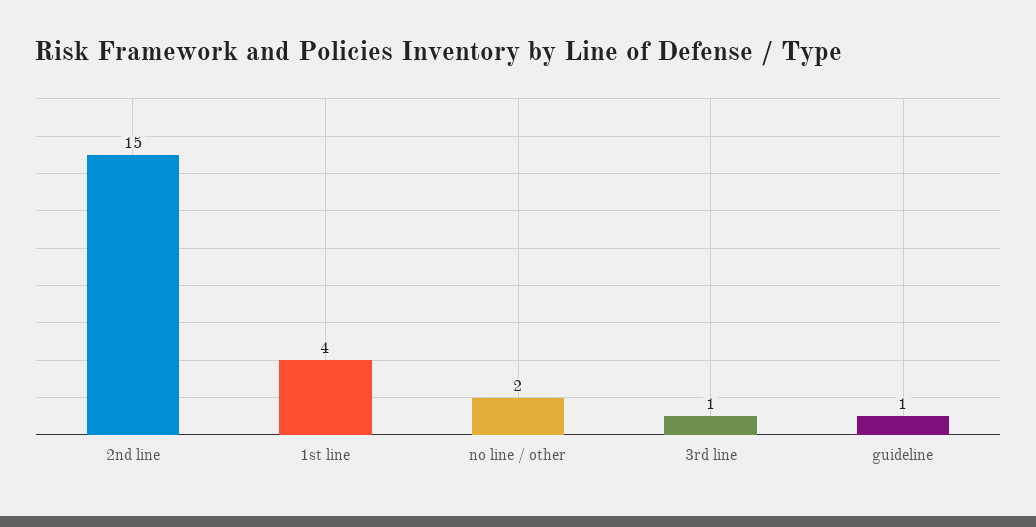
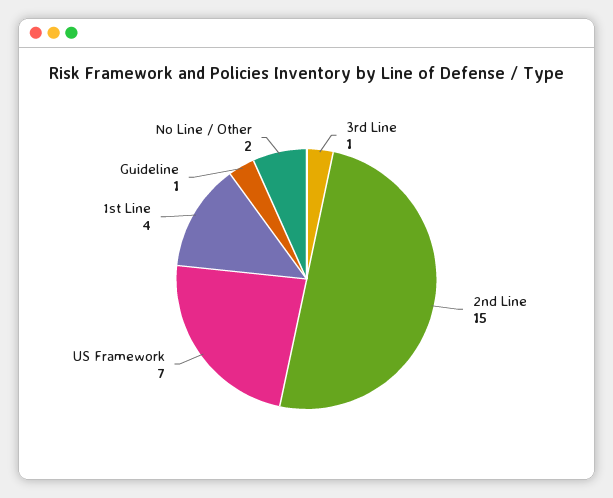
  {
    "2nd line": 15,
    "1st line": 4,
    "no line / other": 2,
    "3rd line": 1,
-   "guideline": 1
+   "guideline": 1,
+   "US Framework": 7
  }

